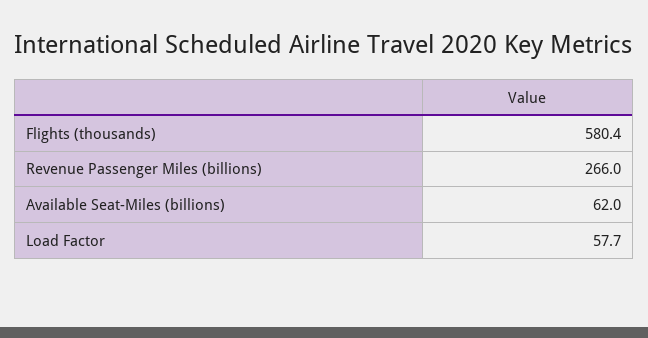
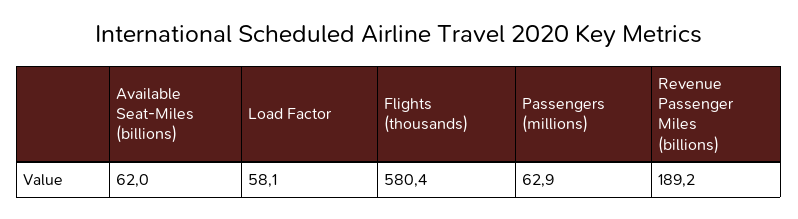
  {
    "Flights (thousands)": 580.4,
-   "Revenue Passenger Miles (billions)": 266,
+   "Revenue Passenger Miles (billions)": 189.2,
    "Available Seat-Miles (billions)": 62,
-   "Load Factor": 57.7
+   "Load Factor": 58.1,
+   "Passengers (millions)": 62.9
  }

